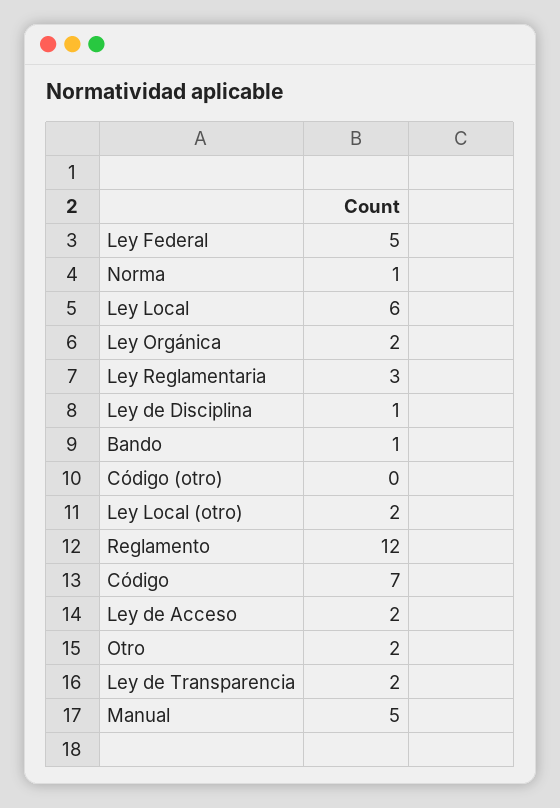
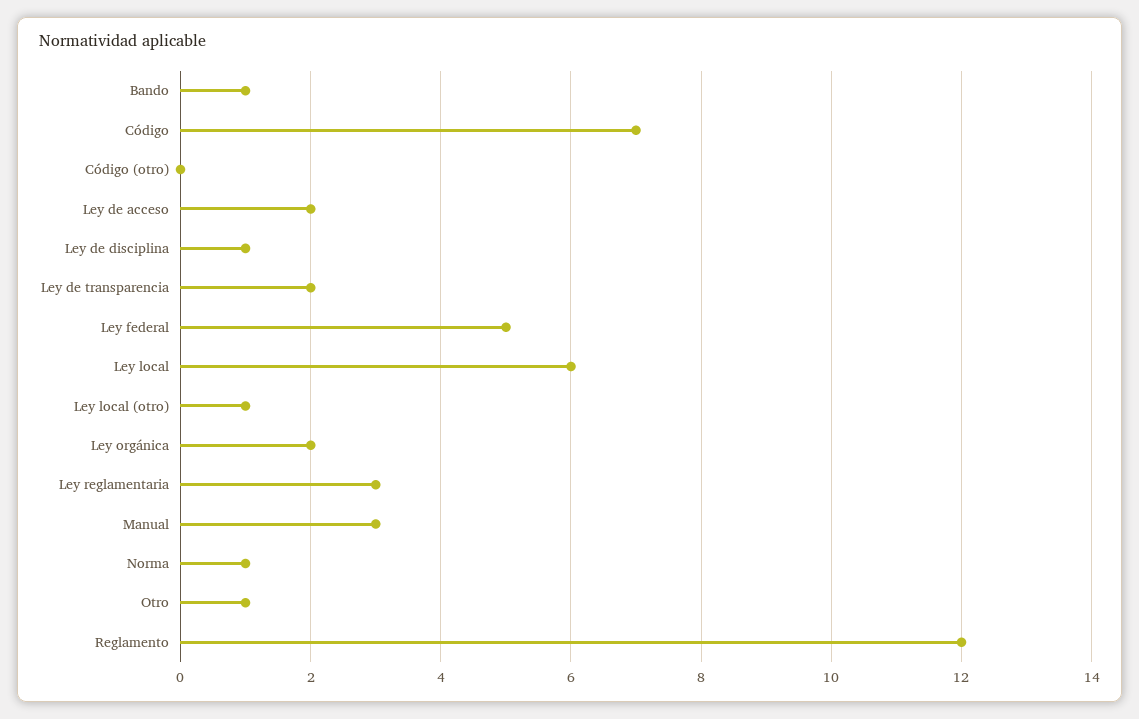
  {
    "Ley Federal": 5,
    "Norma": 1,
    "Ley Local": 6,
    "Ley Orgánica": 2,
    "Ley Reglamentaria": 3,
    "Ley de Disciplina": 1,
    "Bando": 1,
    "Código (otro)": 0,
-   "Ley Local (otro)": 2,
+   "Ley Local (otro)": 1,
    "Reglamento": 12,
    "Código": 7,
    "Ley de Acceso": 2,
-   "Otro": 2,
+   "Otro": 1,
    "Ley de Transparencia": 2,
-   "Manual": 5
+   "Manual": 3
  }

